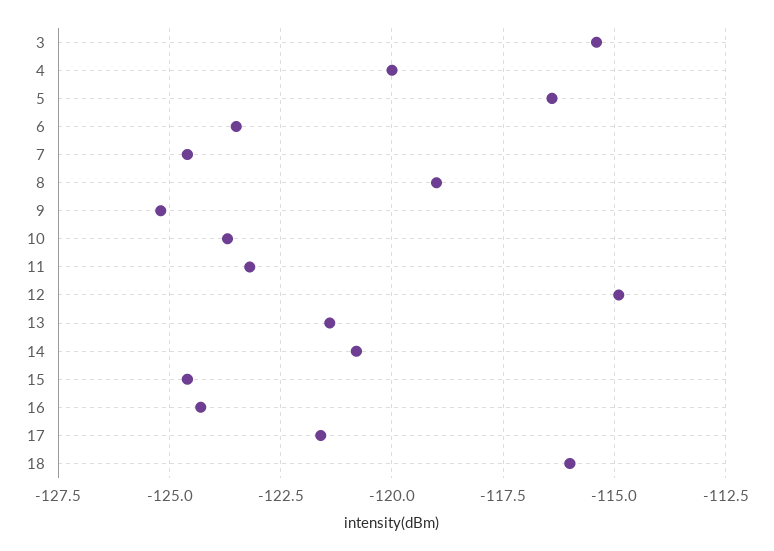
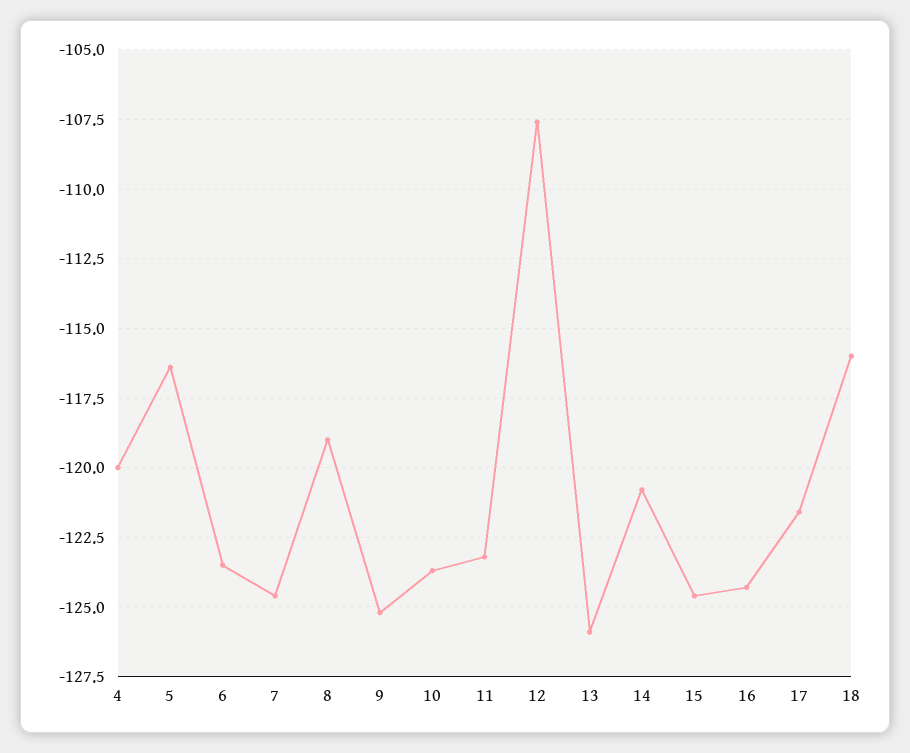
  {
-   "3": -115.5,
    "4": -120,
    "5": -116.5,
    "6": -123.5,
    "7": -124.5,
    "8": -119,
    "9": -125,
    "10": -123.5,
    "11": -123,
-   "12": -115,
+   "12": -107.5,
-   "13": -121.5,
+   "13": -126,
    "14": -121,
    "15": -124.5,
    "16": -124.5,
    "17": -121.5,
    "18": -116
  }

